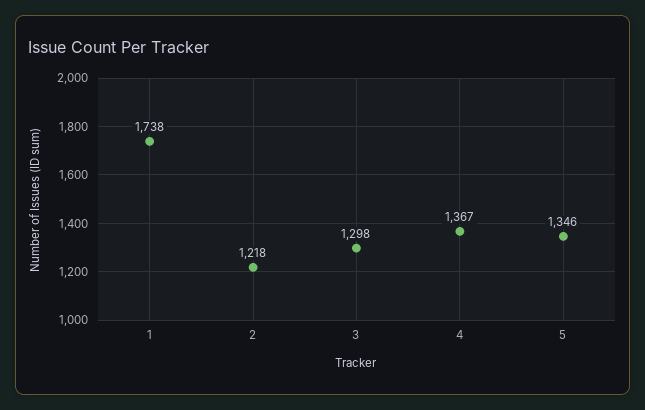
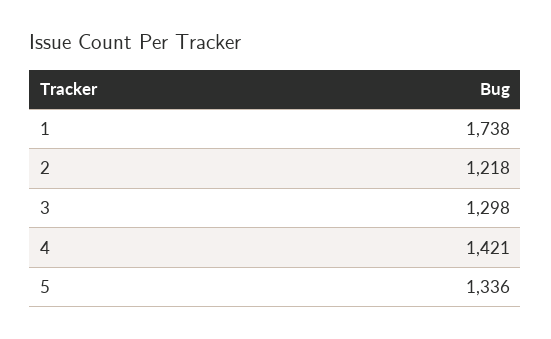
  {
    "1": 1738,
    "2": 1218,
    "3": 1298,
-   "4": 1367,
+   "4": 1421,
-   "5": 1346
+   "5": 1336
  }

